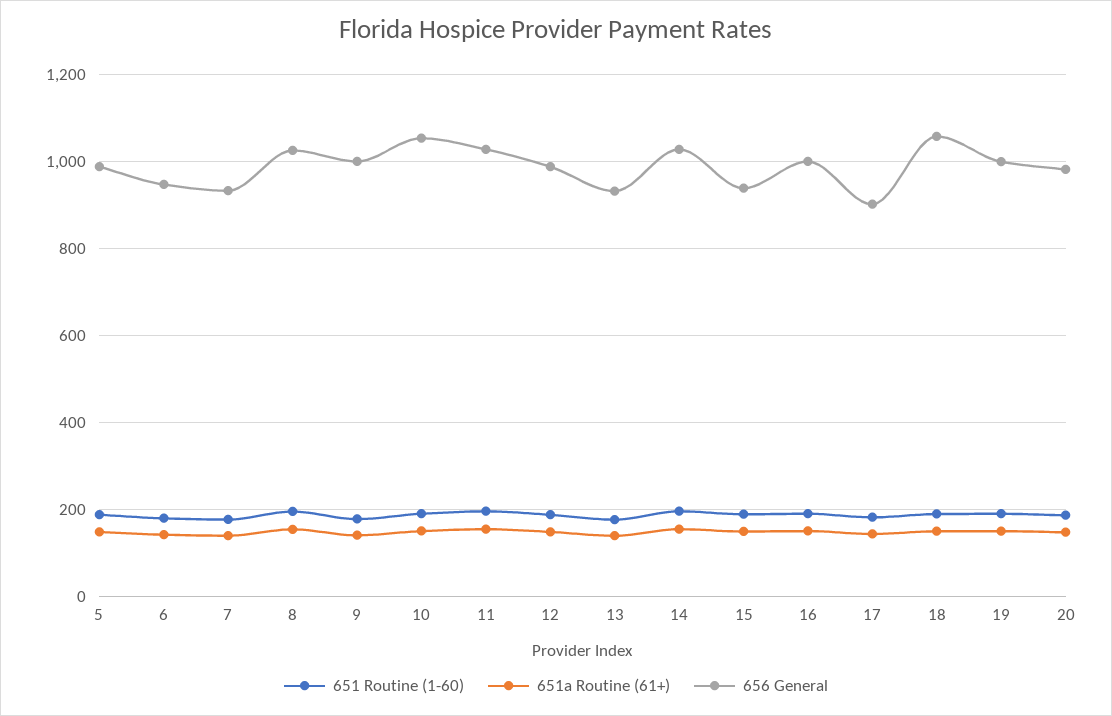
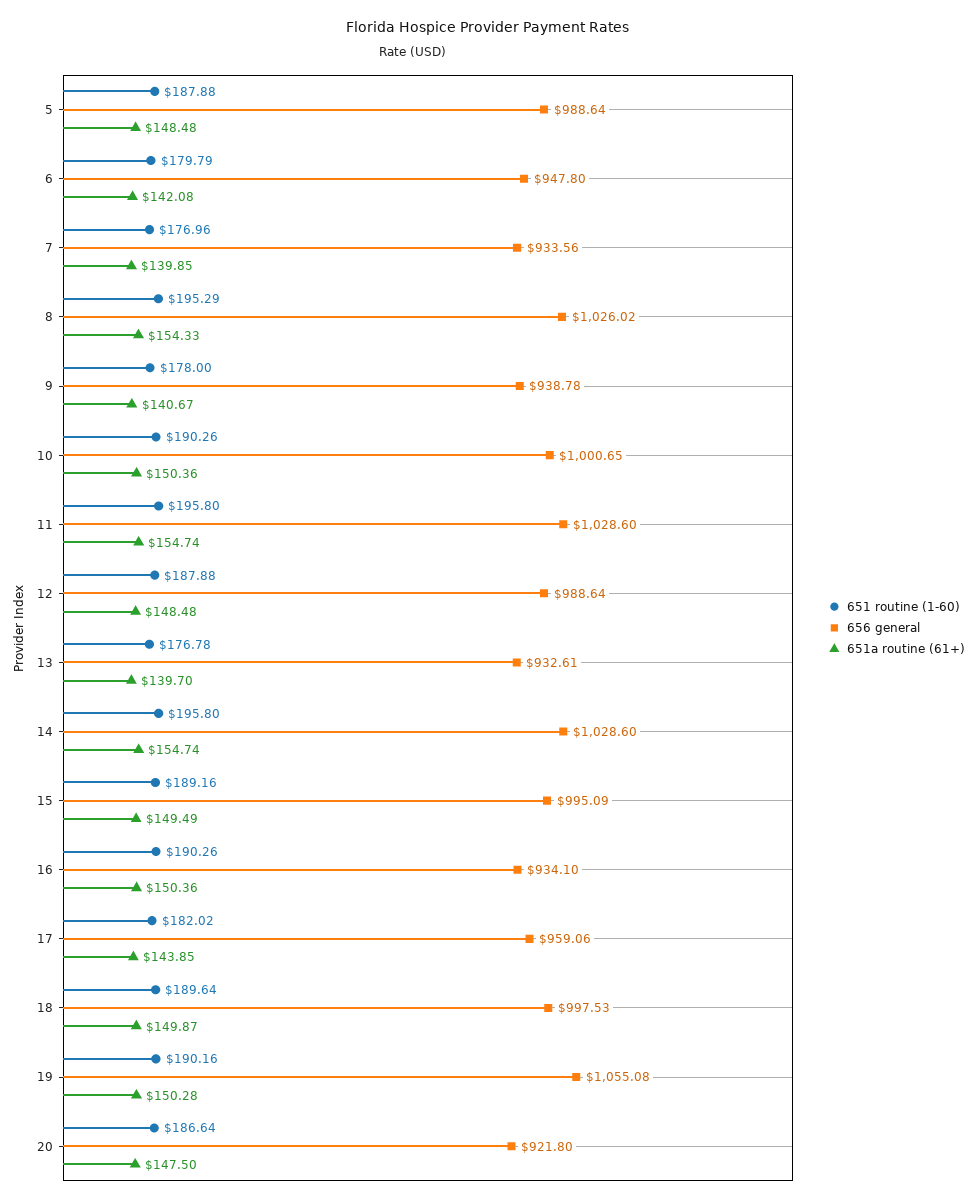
  {
    "651 Routine (1-60)": {
      "5": 187.88,
      "6": 179.79,
      "7": 176.96,
      "8": 195.29,
      "9": 178,
      "10": 190.26,
      "11": 195.8,
      "12": 187.88,
      "13": 176.78,
      "14": 195.8,
      "15": 189.16,
      "16": 190.26,
      "17": 182.02,
      "18": 189.64,
      "19": 190.16,
      "20": 186.64
    },
    "651a Routine (61+)": {
      "5": 148.48,
      "6": 142.08,
      "7": 139.85,
      "8": 154.33,
      "9": 140.67,
      "10": 150.36,
      "11": 154.74,
      "12": 148.48,
      "13": 139.7,
      "14": 154.74,
      "15": 149.49,
      "16": 150.36,
      "17": 143.85,
      "18": 149.87,
      "19": 150.28,
      "20": 147.5
    },
    "656 General": {
      "5": 988.64,
      "6": 947.8,
      "7": 933.56,
      "8": 1026.02,
-     "9": 1000,
+     "9": 938.78,
-     "10": 1060,
+     "10": 1000.65,
      "11": 1028.6,
      "12": 988.64,
      "13": 932.61,
      "14": 1028.6,
-     "15": 940,
+     "15": 995.09,
-     "16": 1000,
+     "16": 934.1,
-     "17": 900,
+     "17": 959.06,
-     "18": 1060,
+     "18": 997.53,
-     "19": 1000,
+     "19": 1055.08,
-     "20": 980
+     "20": 921.8
    }
  }

